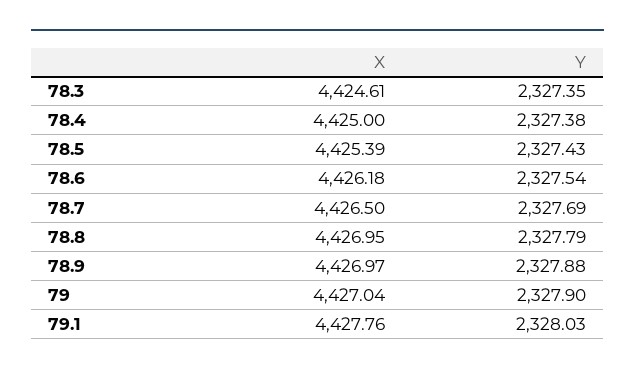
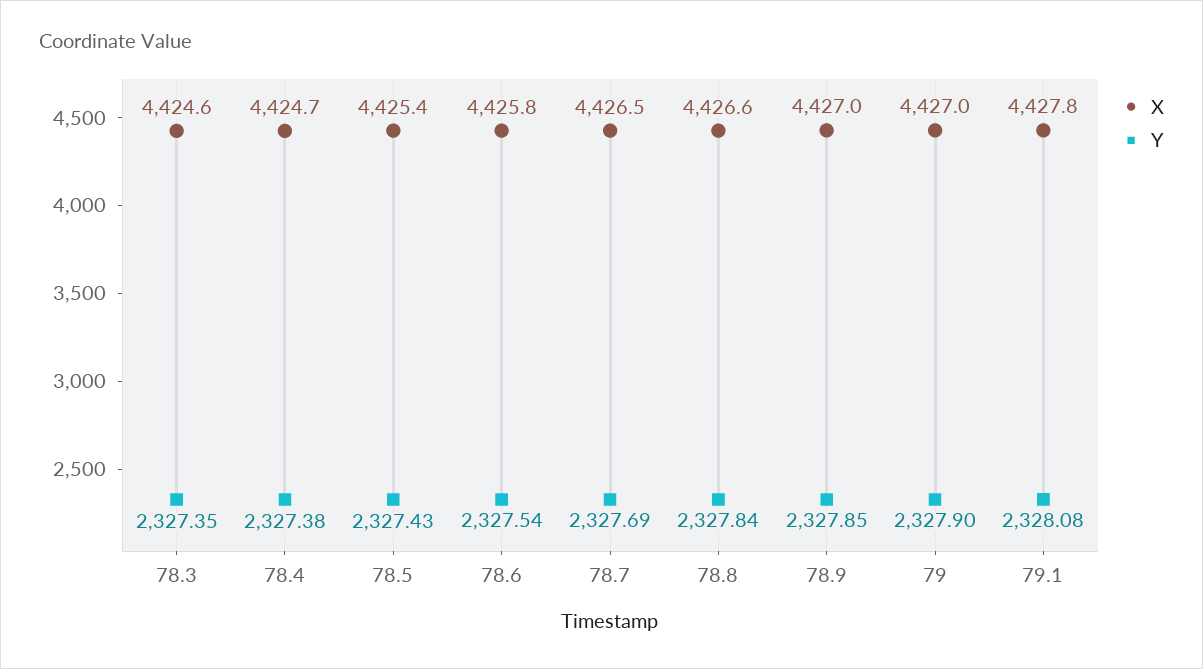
  {
    "X": {
      "78.3": 4424.61,
-     "78.4": 4425,
+     "78.4": 4424.7,
      "78.5": 4425.39,
-     "78.6": 4426.18,
+     "78.6": 4425.8,
      "78.7": 4426.5,
-     "78.8": 4426.95,
+     "78.8": 4426.6,
      "78.9": 4426.97,
      "79": 4427.04,
      "79.1": 4427.76
    },
    "Y": {
      "78.3": 2327.35,
      "78.4": 2327.38,
      "78.5": 2327.43,
      "78.6": 2327.54,
      "78.7": 2327.69,
-     "78.8": 2327.79,
+     "78.8": 2327.84,
-     "78.9": 2327.88,
+     "78.9": 2327.85,
      "79": 2327.9,
-     "79.1": 2328.03
+     "79.1": 2328.08
    }
  }

